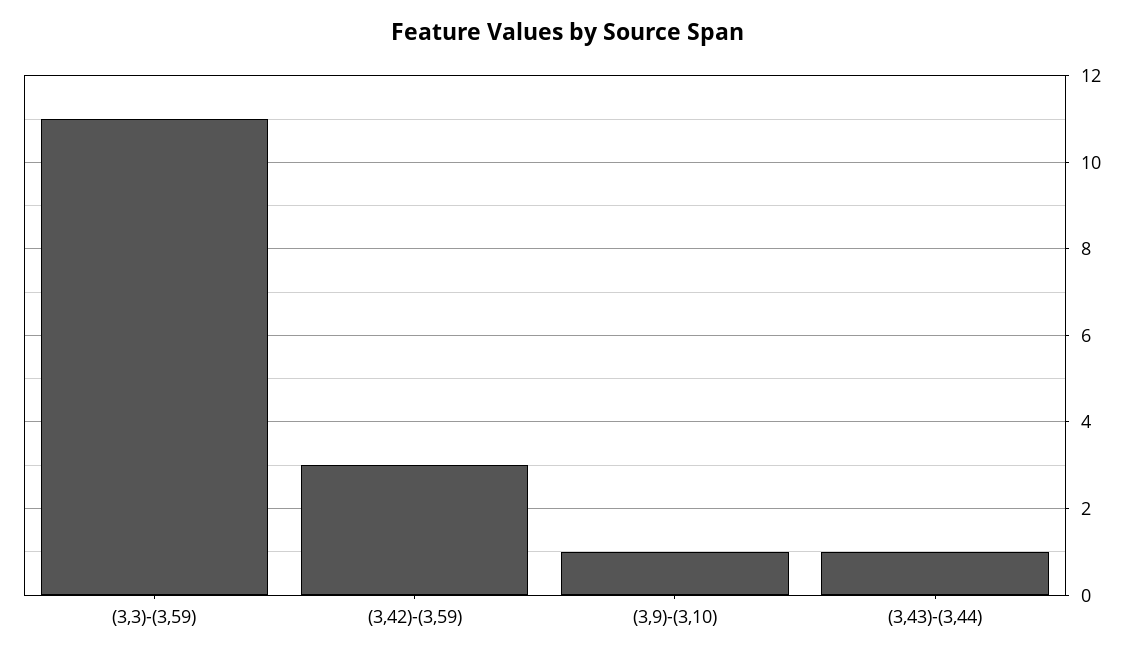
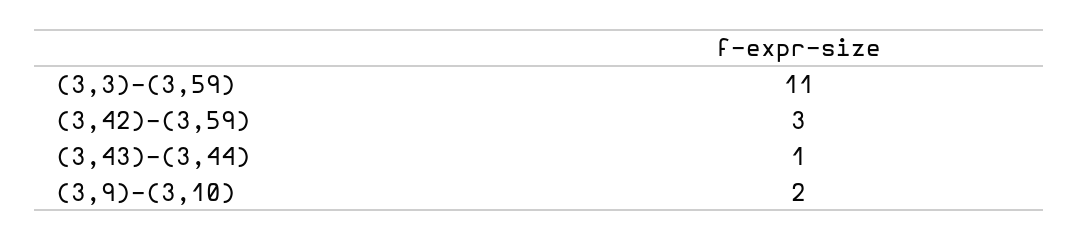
  {
    "(3,3)-(3,59)": 11,
    "(3,42)-(3,59)": 3,
-   "(3,9)-(3,10)": 1,
+   "(3,9)-(3,10)": 2,
    "(3,43)-(3,44)": 1
  }

